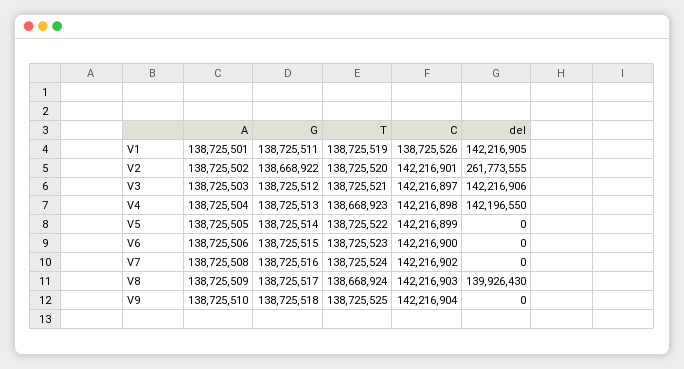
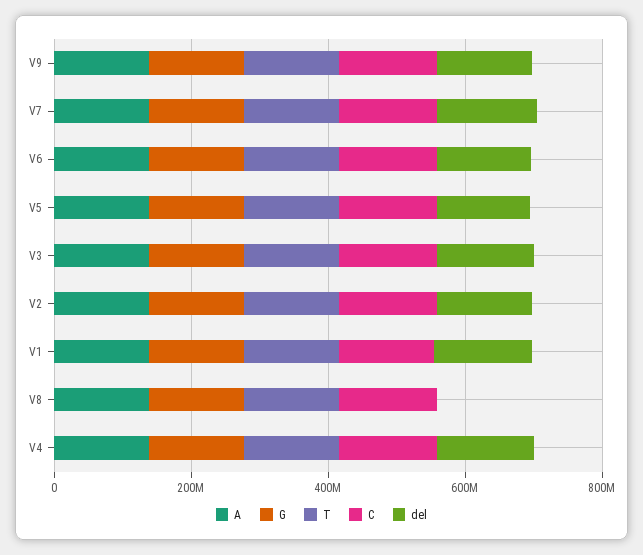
  {
    "A": {
      "V1": 138725501,
      "V2": 138725502,
      "V3": 138725503,
      "V4": 138725504,
      "V5": 138725505,
      "V6": 138725506,
      "V7": 138725508,
      "V8": 138725509,
      "V9": 138725510
    },
    "G": {
      "V1": 138725511,
      "V2": 138668922,
      "V3": 138725512,
      "V4": 138725513,
      "V5": 138725514,
      "V6": 138725515,
      "V7": 138725516,
      "V8": 138725517,
      "V9": 138725518
    },
    "T": {
      "V1": 138725519,
      "V2": 138725520,
      "V3": 138725521,
      "V4": 138668923,
      "V5": 138725522,
      "V6": 138725523,
      "V7": 138725524,
      "V8": 138668924,
      "V9": 138725525
    },
    "C": {
      "V1": 138725526,
      "V2": 142216901,
      "V3": 142216897,
      "V4": 142216898,
      "V5": 142216899,
      "V6": 142216900,
      "V7": 142216902,
      "V8": 142216903,
      "V9": 142216904
    },
    "del": {
      "V1": 142216905,
-     "V2": 261773555,
+     "V2": 150000000,
      "V3": 142216906,
      "V4": 142196550,
-     "V5": 0,
+     "V5": 150000000,
-     "V6": 0,
+     "V6": 150000000,
-     "V7": 0,
+     "V7": 150000000,
-     "V8": 139926430,
+     "V8": 0,
-     "V9": 0
+     "V9": 150000000
    }
  }

